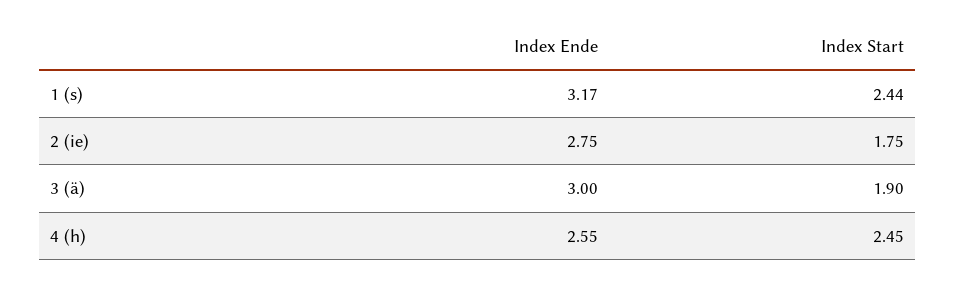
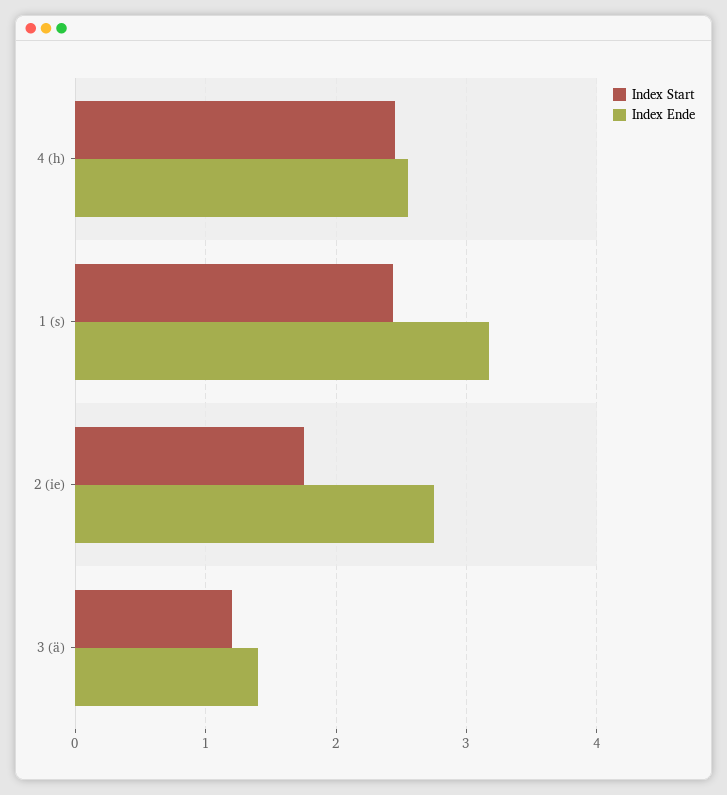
  {
    "Index Ende": {
      "1 (s)": 3.17,
      "2 (ie)": 2.75,
-     "3 (ä)": 3,
+     "3 (ä)": 1.4,
      "4 (h)": 2.55
    },
    "Index Start": {
      "1 (s)": 2.44,
      "2 (ie)": 1.75,
-     "3 (ä)": 1.9,
+     "3 (ä)": 1.2,
      "4 (h)": 2.45
    }
  }

